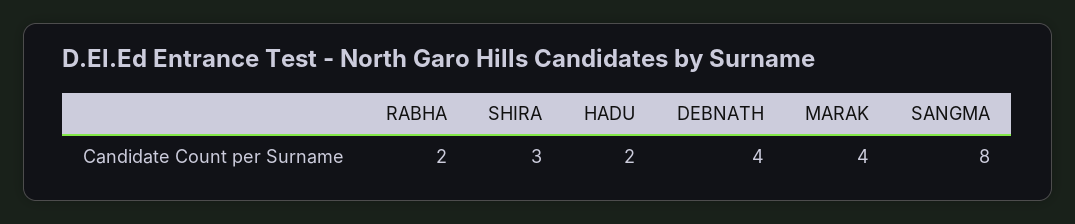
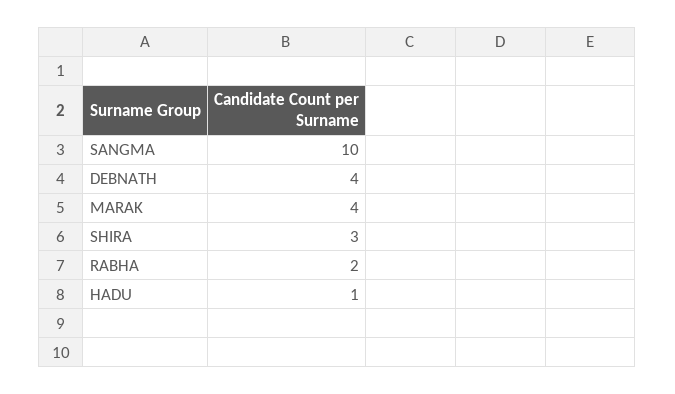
  {
    "RABHA": 2,
    "SHIRA": 3,
-   "HADU": 2,
+   "HADU": 1,
    "DEBNATH": 4,
    "MARAK": 4,
-   "SANGMA": 8
+   "SANGMA": 10
  }

